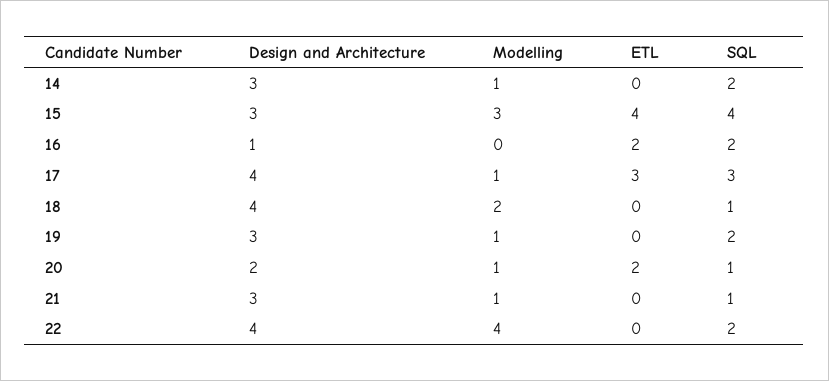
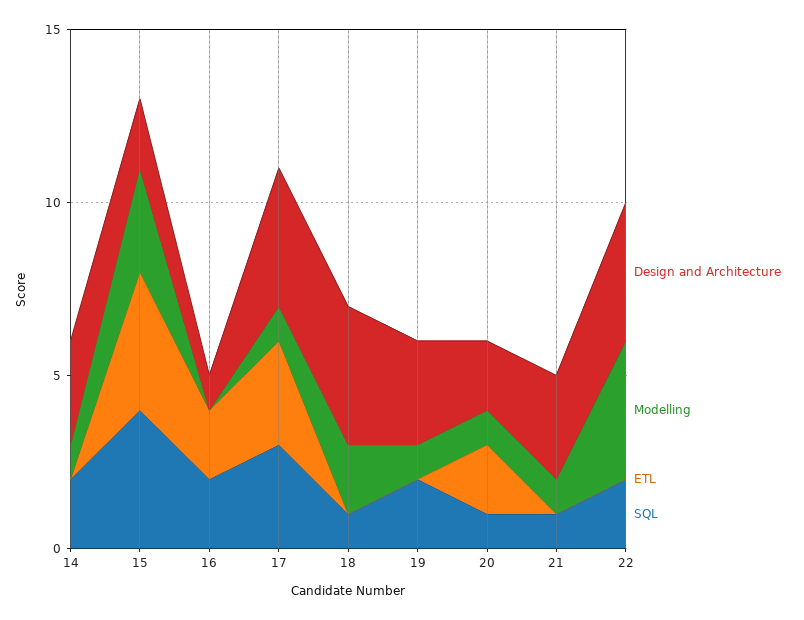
  {
    "Design and Architecture": {
      "14": 3,
-     "15": 3,
+     "15": 2,
      "16": 1,
      "17": 4,
      "18": 4,
      "19": 3,
      "20": 2,
      "21": 3,
      "22": 4
    },
    "Modelling": {
      "14": 1,
      "15": 3,
      "16": 0,
      "17": 1,
      "18": 2,
      "19": 1,
      "20": 1,
      "21": 1,
      "22": 4
    },
    "ETL": {
      "14": 0,
      "15": 4,
      "16": 2,
      "17": 3,
      "18": 0,
      "19": 0,
      "20": 2,
      "21": 0,
      "22": 0
    },
    "SQL": {
      "14": 2,
      "15": 4,
      "16": 2,
      "17": 3,
      "18": 1,
      "19": 2,
      "20": 1,
      "21": 1,
      "22": 2
    }
  }

